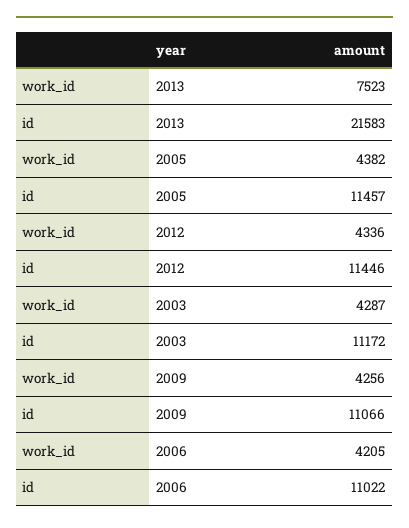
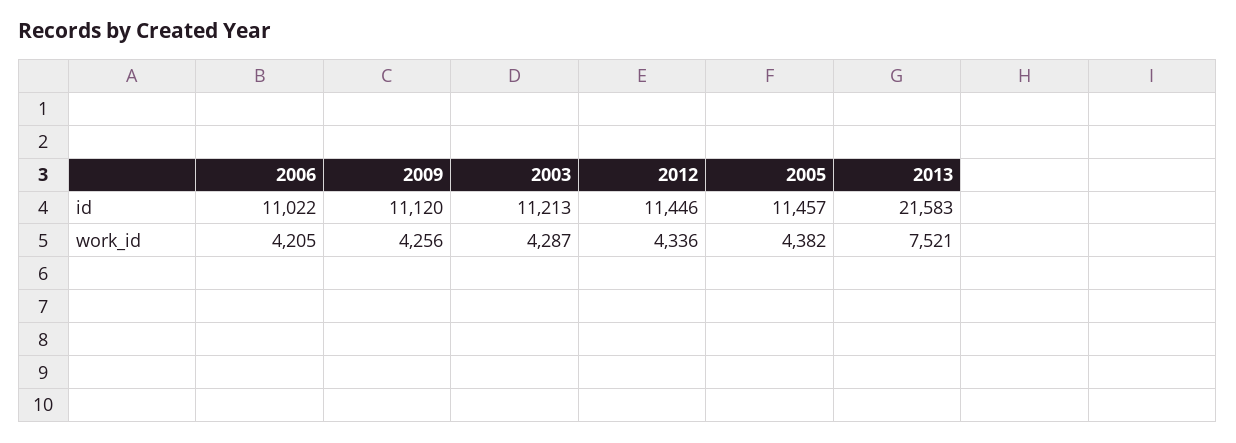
  {
    "work_id": {
-     "2013": 7523,
+     "2013": 7521,
      "2005": 4382,
      "2012": 4336,
      "2003": 4287,
      "2009": 4256,
      "2006": 4205
    },
    "id": {
      "2013": 21583,
      "2005": 11457,
      "2012": 11446,
-     "2003": 11172,
+     "2003": 11213,
-     "2009": 11066,
+     "2009": 11120,
      "2006": 11022
    }
  }

